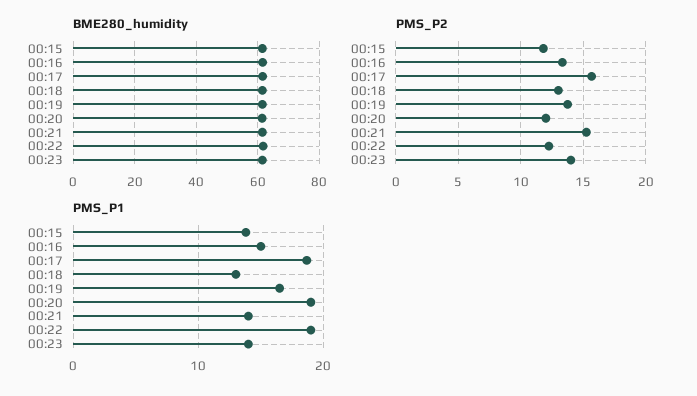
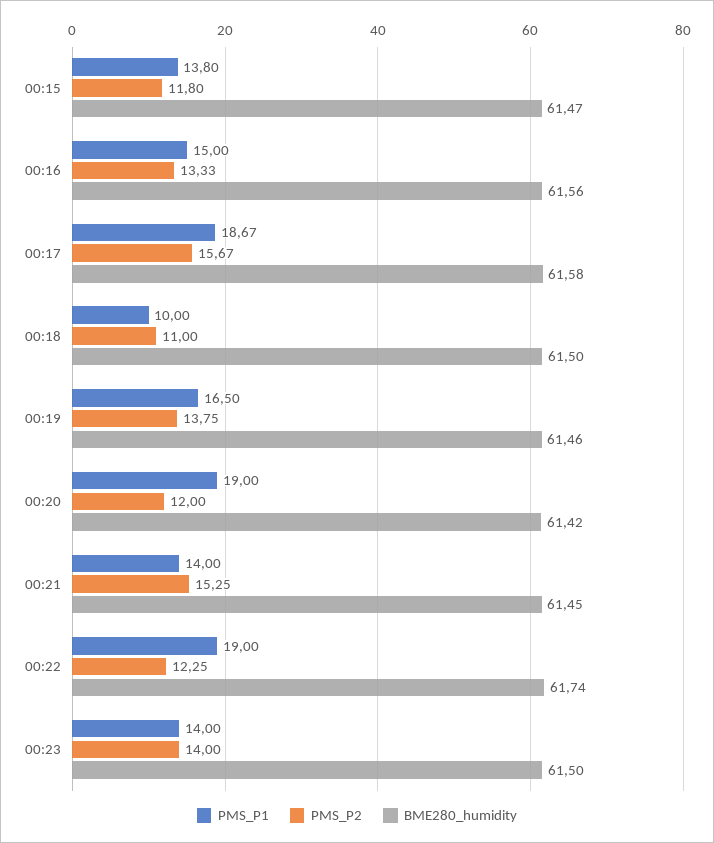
  {
    "BME280_humidity": {
      "00:15": 61.47,
      "00:16": 61.56,
      "00:17": 61.58,
      "00:18": 61.5,
      "00:19": 61.46,
      "00:20": 61.42,
      "00:21": 61.45,
      "00:22": 61.74,
      "00:23": 61.5
    },
    "PMS_P2": {
      "00:15": 11.8,
      "00:16": 13.33,
      "00:17": 15.67,
-     "00:18": 13,
+     "00:18": 11,
      "00:19": 13.75,
      "00:20": 12,
      "00:21": 15.25,
      "00:22": 12.25,
      "00:23": 14
    },
    "PMS_P1": {
      "00:15": 13.8,
      "00:16": 15,
      "00:17": 18.67,
-     "00:18": 13,
+     "00:18": 10,
      "00:19": 16.5,
      "00:20": 19,
      "00:21": 14,
      "00:22": 19,
      "00:23": 14
    }
  }

